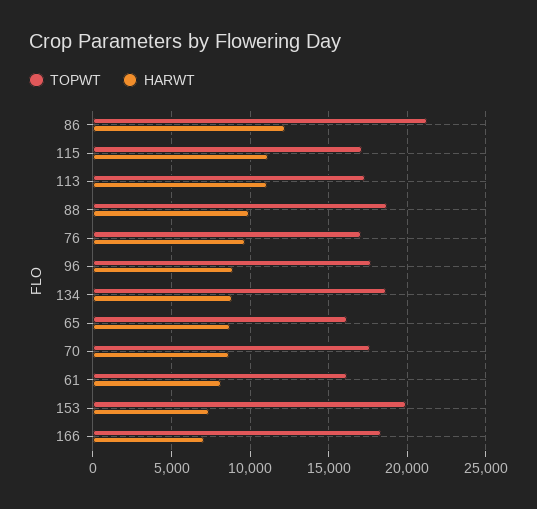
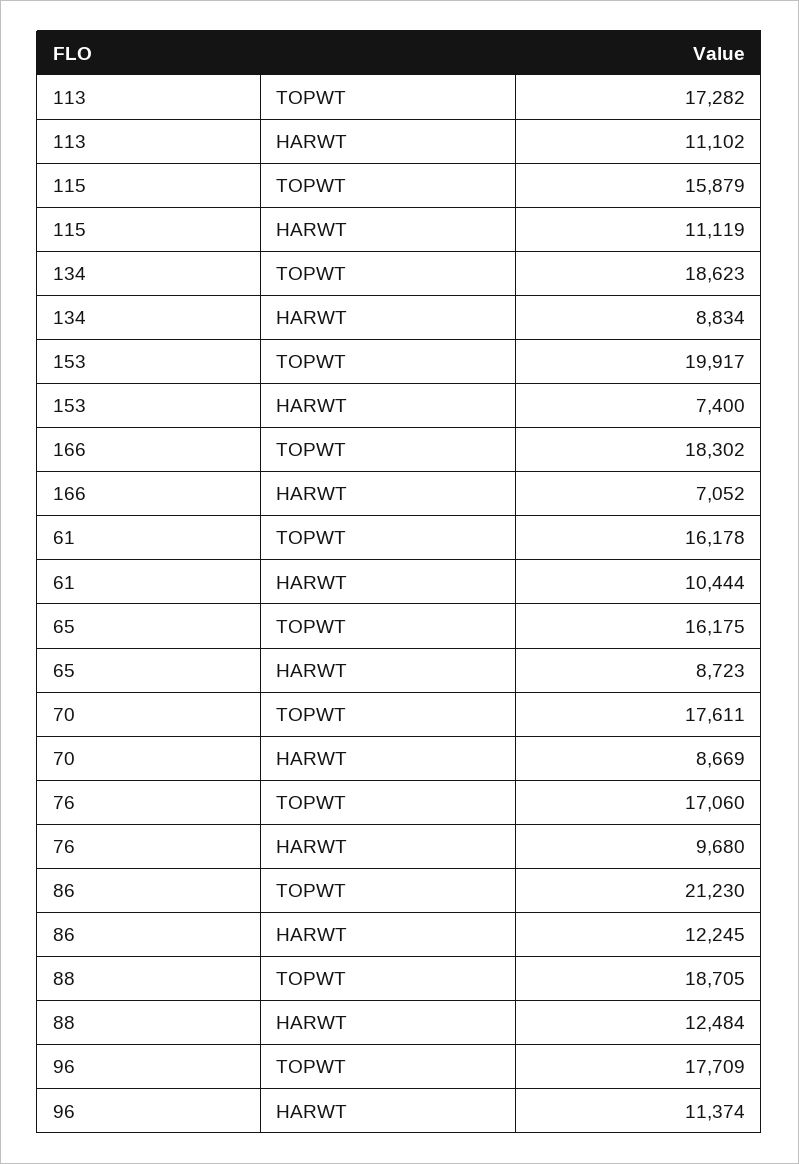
  {
    "TOPWT": {
      "86": 21230,
-     "115": 17000,
+     "115": 15879,
      "113": 17282,
      "88": 18705,
      "76": 17060,
      "96": 17709,
      "134": 18623,
      "65": 16175,
      "70": 17611,
      "61": 16178,
      "153": 19917,
      "166": 18302
    },
    "HARWT": {
      "86": 12245,
      "115": 11119,
      "113": 11102,
-     "88": 10000,
+     "88": 12484,
      "76": 9680,
-     "96": 9000,
+     "96": 11374,
      "134": 8834,
      "65": 8723,
      "70": 8669,
-     "61": 8000,
+     "61": 10444,
      "153": 7400,
      "166": 7052
    }
  }

